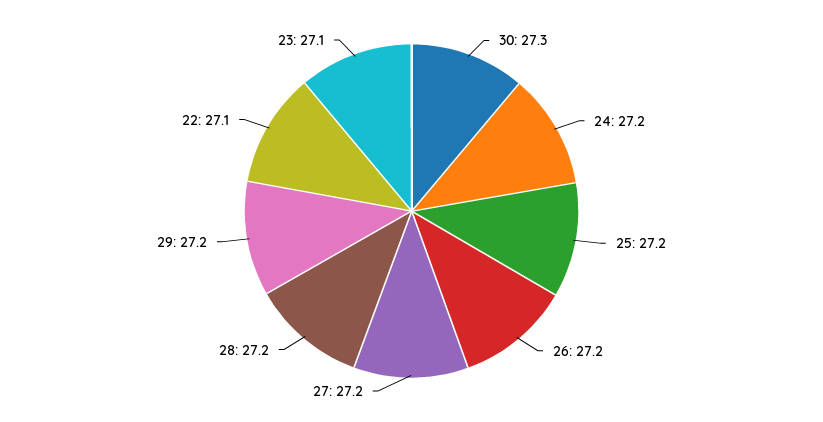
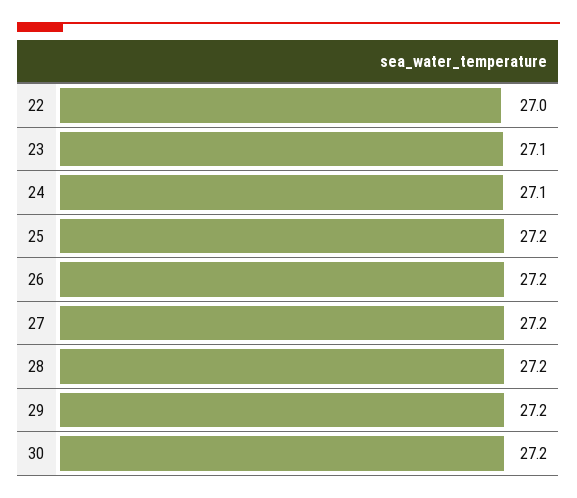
  {
-   "30": 27.3,
+   "30": 27.2,
-   "24": 27.2,
+   "24": 27.1,
    "25": 27.2,
    "26": 27.2,
    "27": 27.2,
    "28": 27.2,
    "29": 27.2,
-   "22": 27.1,
+   "22": 27,
    "23": 27.1
  }

